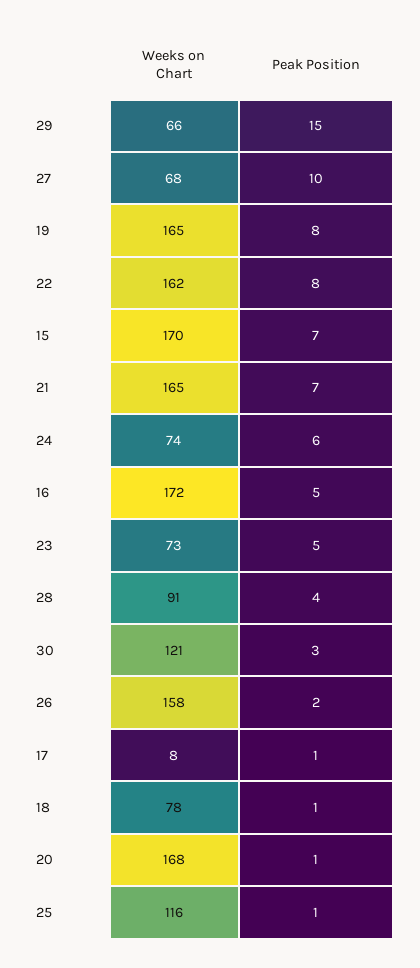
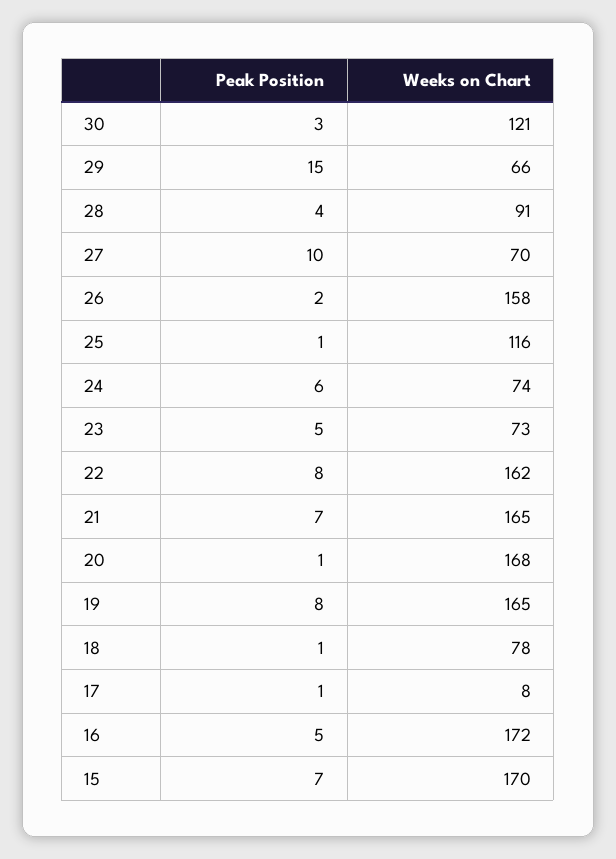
  {
    "Weeks on Chart": {
      "29": 66,
-     "27": 68,
+     "27": 70,
      "19": 165,
      "22": 162,
      "15": 170,
      "21": 165,
      "24": 74,
      "16": 172,
      "23": 73,
      "28": 91,
      "30": 121,
      "26": 158,
      "17": 8,
      "18": 78,
      "20": 168,
      "25": 116
    },
    "Peak Position": {
      "29": 15,
      "27": 10,
      "19": 8,
      "22": 8,
      "15": 7,
      "21": 7,
      "24": 6,
      "16": 5,
      "23": 5,
      "28": 4,
      "30": 3,
      "26": 2,
      "17": 1,
      "18": 1,
      "20": 1,
      "25": 1
    }
  }

